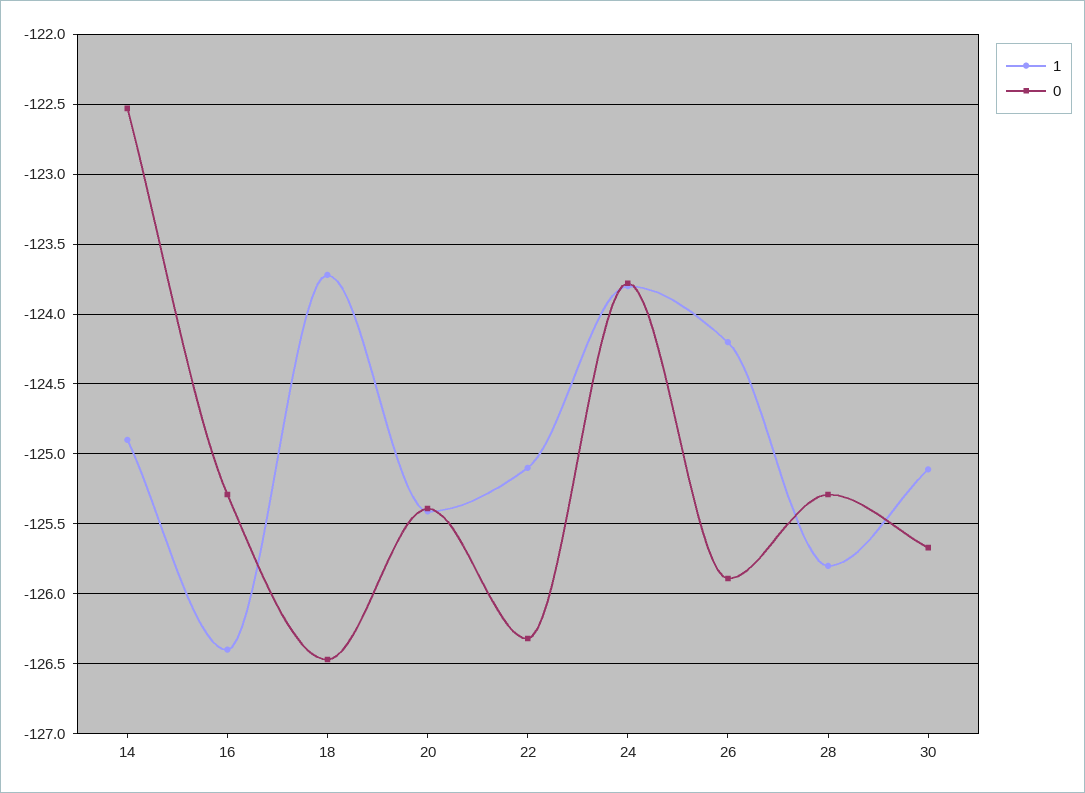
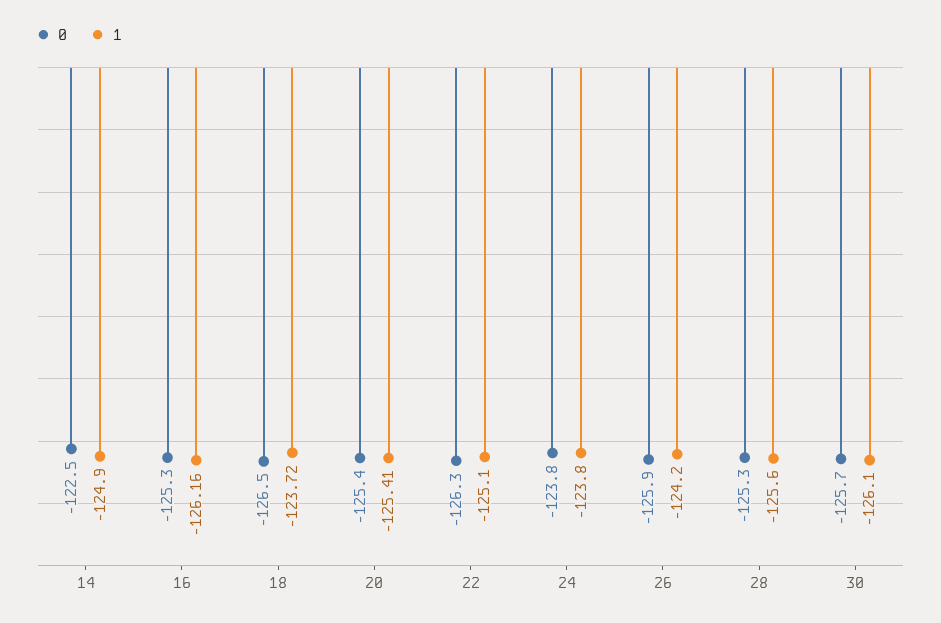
  {
    "1": {
      "14": -124.9,
-     "16": -126.4,
+     "16": -126.16,
      "18": -123.72,
      "20": -125.41,
      "22": -125.1,
      "24": -123.8,
      "26": -124.2,
-     "28": -125.8,
+     "28": -125.6,
-     "30": -125.1
+     "30": -126.1
    },
    "0": {
      "14": -122.5,
      "16": -125.3,
      "18": -126.5,
      "20": -125.4,
      "22": -126.3,
      "24": -123.8,
      "26": -125.9,
      "28": -125.3,
      "30": -125.7
    }
  }

